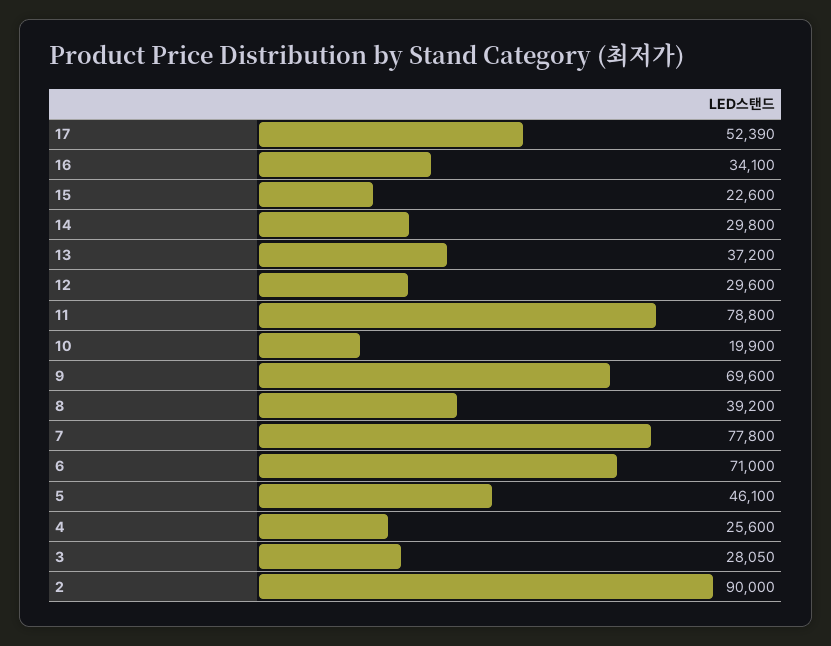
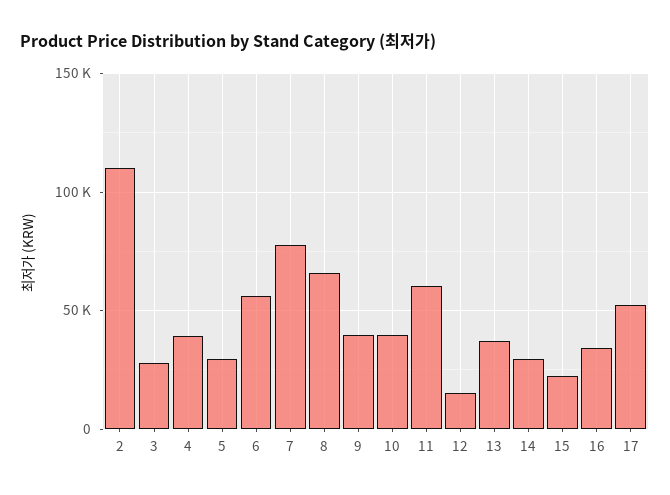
  {
    "17": 52390,
    "16": 34100,
    "15": 22600,
    "14": 29800,
    "13": 37200,
-   "12": 29600,
+   "12": 15000,
-   "11": 78800,
+   "11": 60000,
-   "10": 19900,
+   "10": 40000,
-   "9": 69600,
+   "9": 40000,
-   "8": 39200,
+   "8": 65000,
    "7": 77800,
-   "6": 71000,
+   "6": 55000,
-   "5": 46100,
+   "5": 30000,
-   "4": 25600,
+   "4": 40000,
    "3": 28050,
-   "2": 90000
+   "2": 110000
  }

